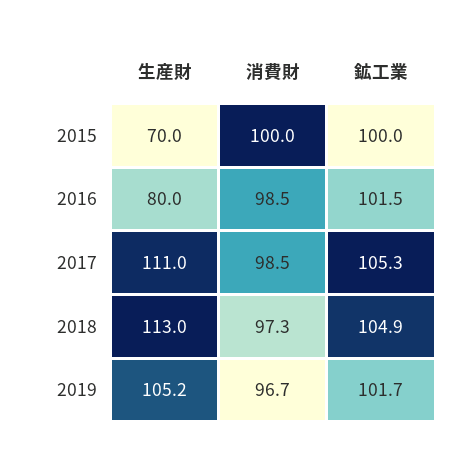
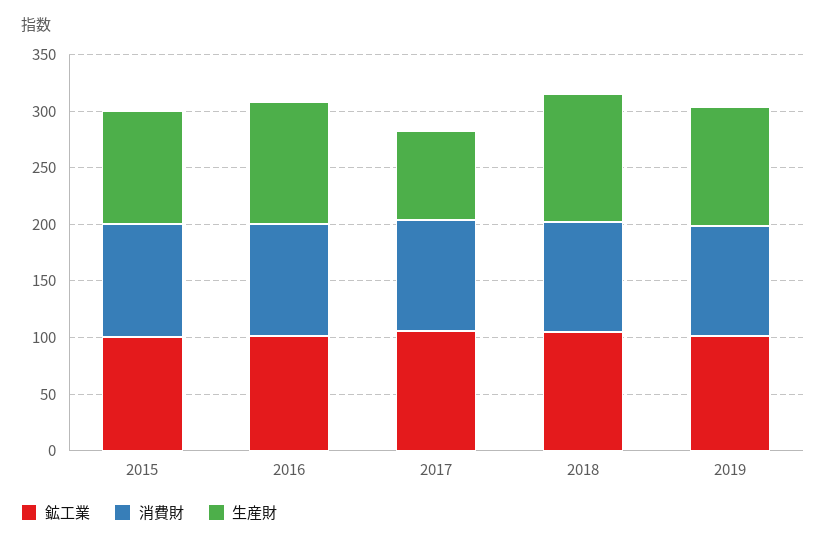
  {
    "生産財": {
-     "2015": 70,
+     "2015": 100,
-     "2016": 80,
+     "2016": 110,
-     "2017": 111,
+     "2017": 80,
      "2018": 113,
      "2019": 105.2
    },
    "消費財": {
      "2015": 100,
      "2016": 98.5,
      "2017": 98.5,
      "2018": 97.3,
      "2019": 96.7
    },
    "鉱工業": {
      "2015": 100,
      "2016": 101.5,
      "2017": 105.3,
      "2018": 104.9,
      "2019": 101.7
    }
  }

